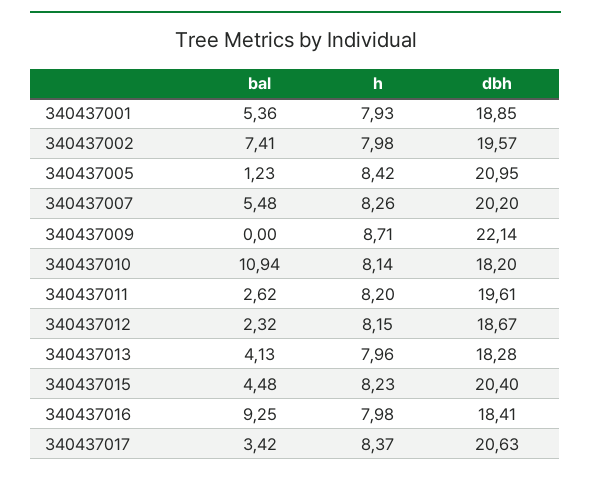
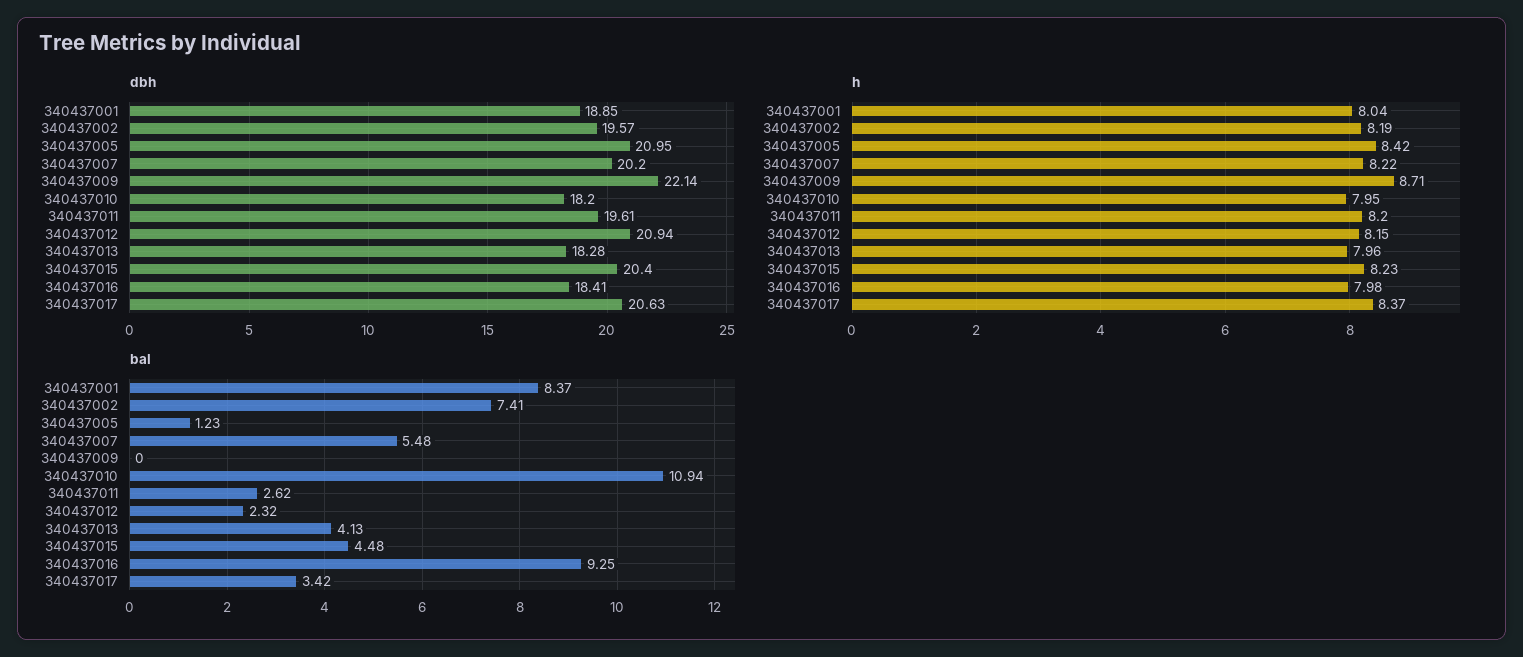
  {
    "bal": {
-     "340437001": 5.36,
+     "340437001": 8.37,
      "340437002": 7.41,
      "340437005": 1.23,
      "340437007": 5.48,
      "340437009": 0,
      "340437010": 10.94,
      "340437011": 2.62,
      "340437012": 2.32,
      "340437013": 4.13,
      "340437015": 4.48,
      "340437016": 9.25,
      "340437017": 3.42
    },
    "h": {
-     "340437001": 7.93,
+     "340437001": 8.04,
-     "340437002": 7.98,
+     "340437002": 8.19,
      "340437005": 8.42,
-     "340437007": 8.26,
+     "340437007": 8.22,
      "340437009": 8.71,
-     "340437010": 8.14,
+     "340437010": 7.95,
      "340437011": 8.2,
      "340437012": 8.15,
      "340437013": 7.96,
      "340437015": 8.23,
      "340437016": 7.98,
      "340437017": 8.37
    },
    "dbh": {
      "340437001": 18.85,
      "340437002": 19.57,
      "340437005": 20.95,
      "340437007": 20.2,
      "340437009": 22.14,
      "340437010": 18.2,
      "340437011": 19.61,
-     "340437012": 18.67,
+     "340437012": 20.94,
      "340437013": 18.28,
      "340437015": 20.4,
      "340437016": 18.41,
      "340437017": 20.63
    }
  }

